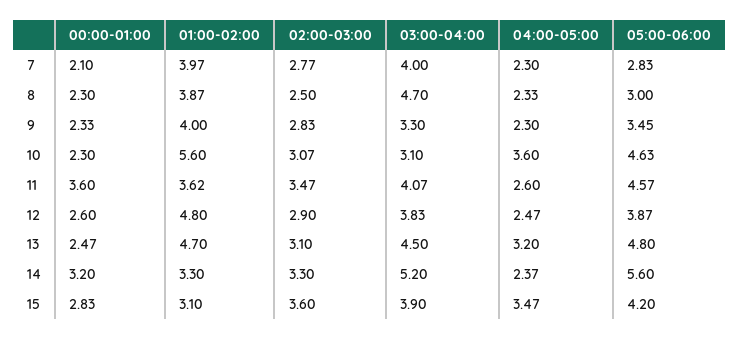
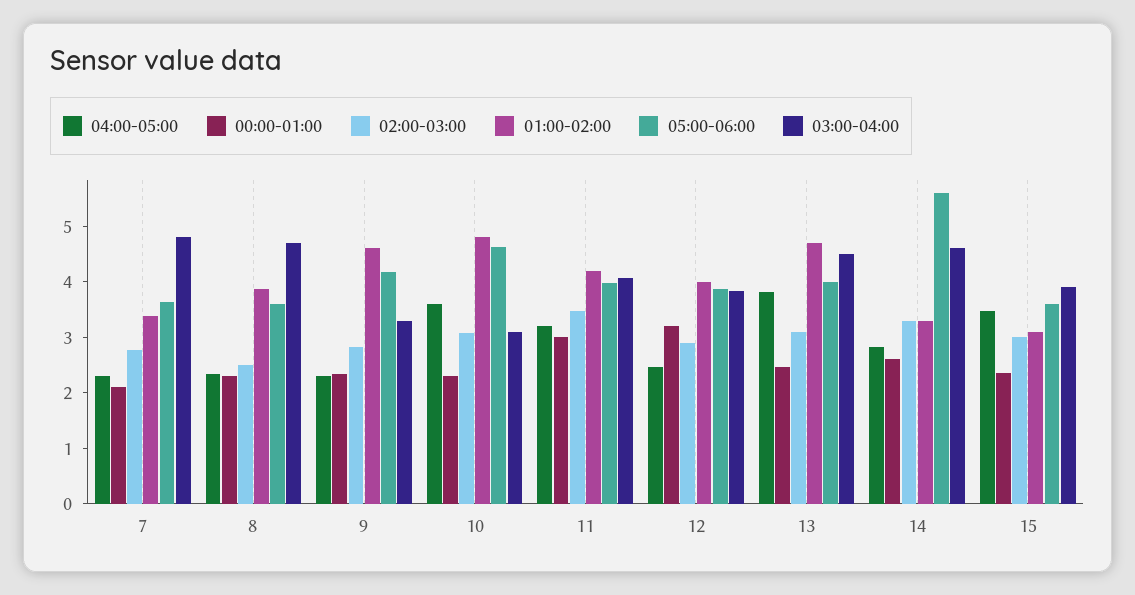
  {
    "00:00-01:00": {
      "7": 2.1,
      "8": 2.3,
      "9": 2.33,
      "10": 2.3,
-     "11": 3.6,
+     "11": 3,
-     "12": 2.6,
+     "12": 3.2,
      "13": 2.47,
-     "14": 3.2,
+     "14": 2.6,
-     "15": 2.83
+     "15": 2.4
    },
    "01:00-02:00": {
-     "7": 3.97,
+     "7": 3.4,
      "8": 3.87,
-     "9": 4,
+     "9": 4.6,
-     "10": 5.6,
+     "10": 4.8,
-     "11": 3.62,
+     "11": 4.2,
-     "12": 4.8,
+     "12": 4,
      "13": 4.7,
      "14": 3.3,
      "15": 3.1
    },
    "02:00-03:00": {
      "7": 2.77,
      "8": 2.5,
      "9": 2.83,
      "10": 3.07,
      "11": 3.47,
      "12": 2.9,
      "13": 3.1,
      "14": 3.3,
-     "15": 3.6
+     "15": 3
    },
    "03:00-04:00": {
-     "7": 4,
+     "7": 4.8,
      "8": 4.7,
      "9": 3.3,
      "10": 3.1,
      "11": 4.07,
      "12": 3.83,
      "13": 4.5,
-     "14": 5.2,
+     "14": 4.6,
      "15": 3.9
    },
    "04:00-05:00": {
      "7": 2.3,
      "8": 2.33,
      "9": 2.3,
      "10": 3.6,
-     "11": 2.6,
+     "11": 3.2,
      "12": 2.47,
-     "13": 3.2,
+     "13": 3.8,
-     "14": 2.37,
+     "14": 2.8,
      "15": 3.47
    },
    "05:00-06:00": {
-     "7": 2.83,
+     "7": 3.6,
-     "8": 3,
+     "8": 3.6,
-     "9": 3.45,
+     "9": 4.2,
      "10": 4.63,
-     "11": 4.57,
+     "11": 4,
      "12": 3.87,
-     "13": 4.8,
+     "13": 4,
      "14": 5.6,
-     "15": 4.2
+     "15": 3.6
    }
  }

